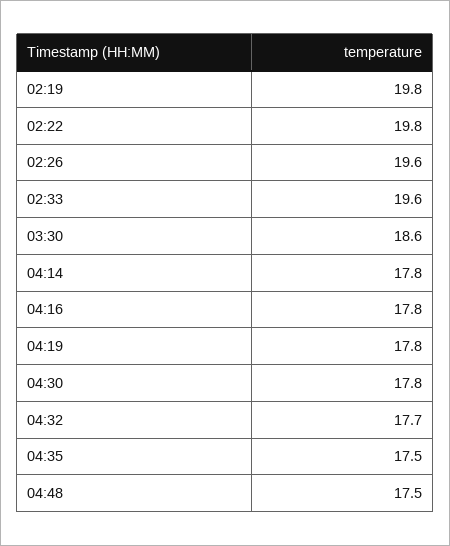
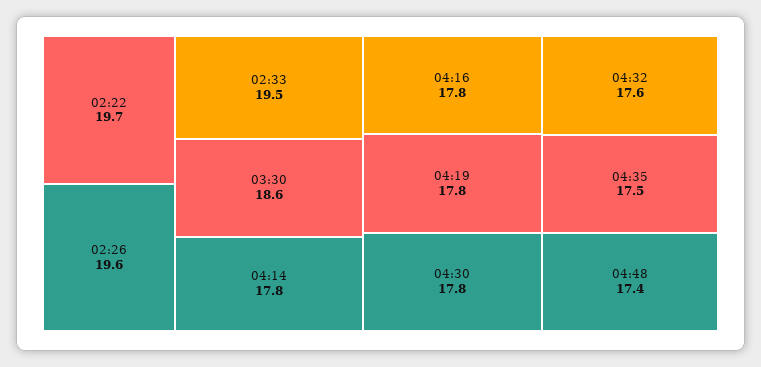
  {
-   "02:19": 19.8,
-   "02:22": 19.8,
+   "02:22": 19.7,
    "02:26": 19.6,
-   "02:33": 19.6,
+   "02:33": 19.5,
    "03:30": 18.6,
    "04:14": 17.8,
    "04:16": 17.8,
    "04:19": 17.8,
    "04:30": 17.8,
-   "04:32": 17.7,
+   "04:32": 17.6,
    "04:35": 17.5,
-   "04:48": 17.5
+   "04:48": 17.4
  }

